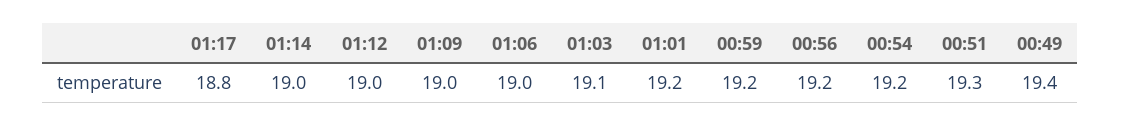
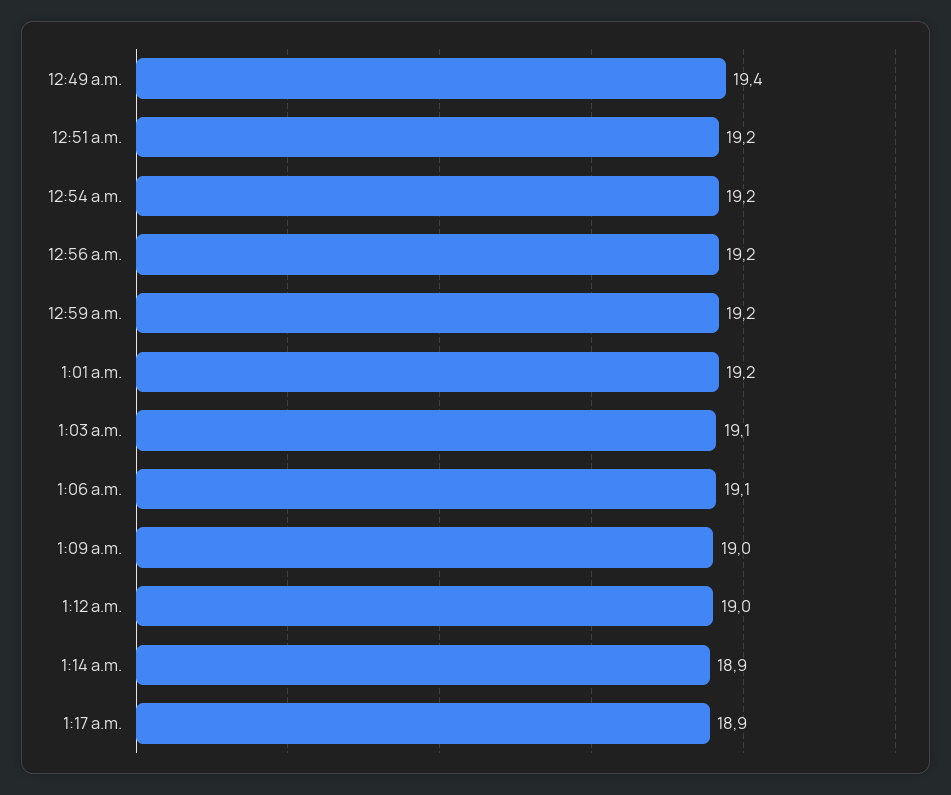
  {
-   "01:17": 18.8,
+   "01:17": 18.9,
-   "01:14": 19,
+   "01:14": 18.9,
    "01:12": 19,
    "01:09": 19,
-   "01:06": 19,
+   "01:06": 19.1,
    "01:03": 19.1,
    "01:01": 19.2,
    "00:59": 19.2,
    "00:56": 19.2,
    "00:54": 19.2,
-   "00:51": 19.3,
+   "00:51": 19.2,
    "00:49": 19.4
  }

